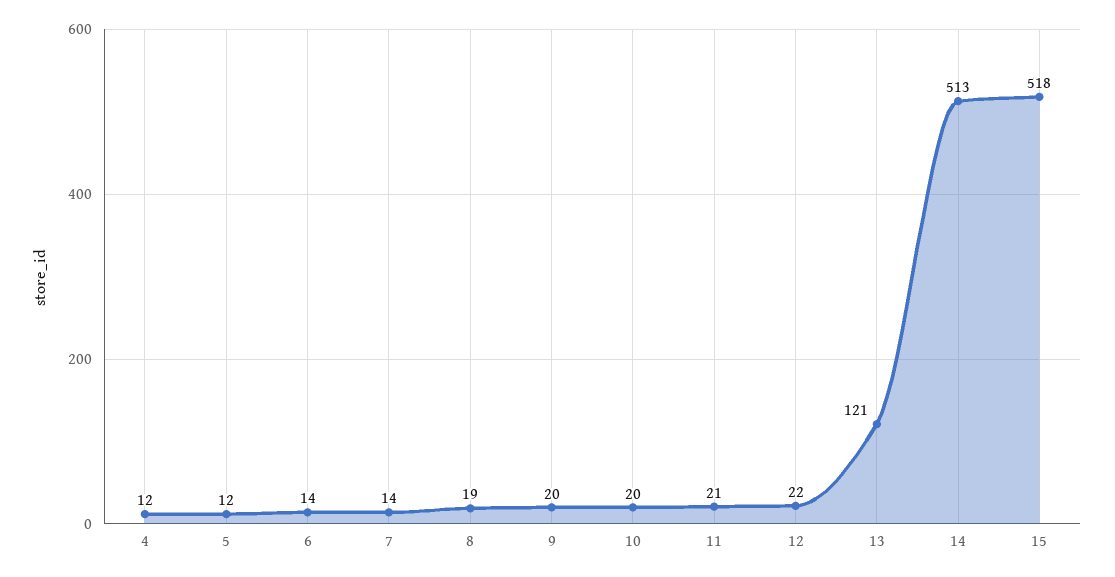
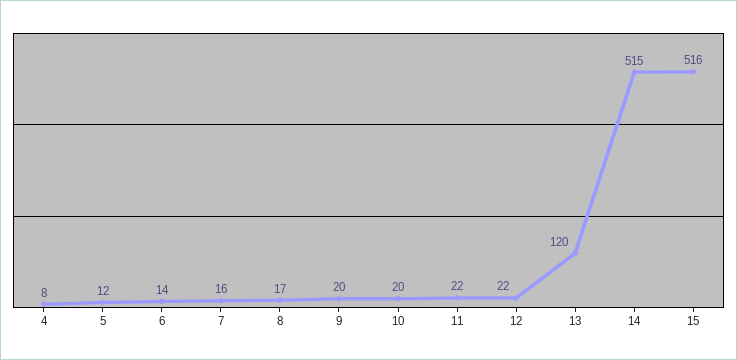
  {
-   "4": 12,
+   "4": 8,
    "5": 12,
    "6": 14,
-   "7": 14,
+   "7": 16,
-   "8": 19,
+   "8": 17,
    "9": 20,
    "10": 20,
-   "11": 21,
+   "11": 22,
    "12": 22,
-   "13": 121,
+   "13": 120,
-   "14": 513,
+   "14": 515,
-   "15": 518
+   "15": 516
  }

